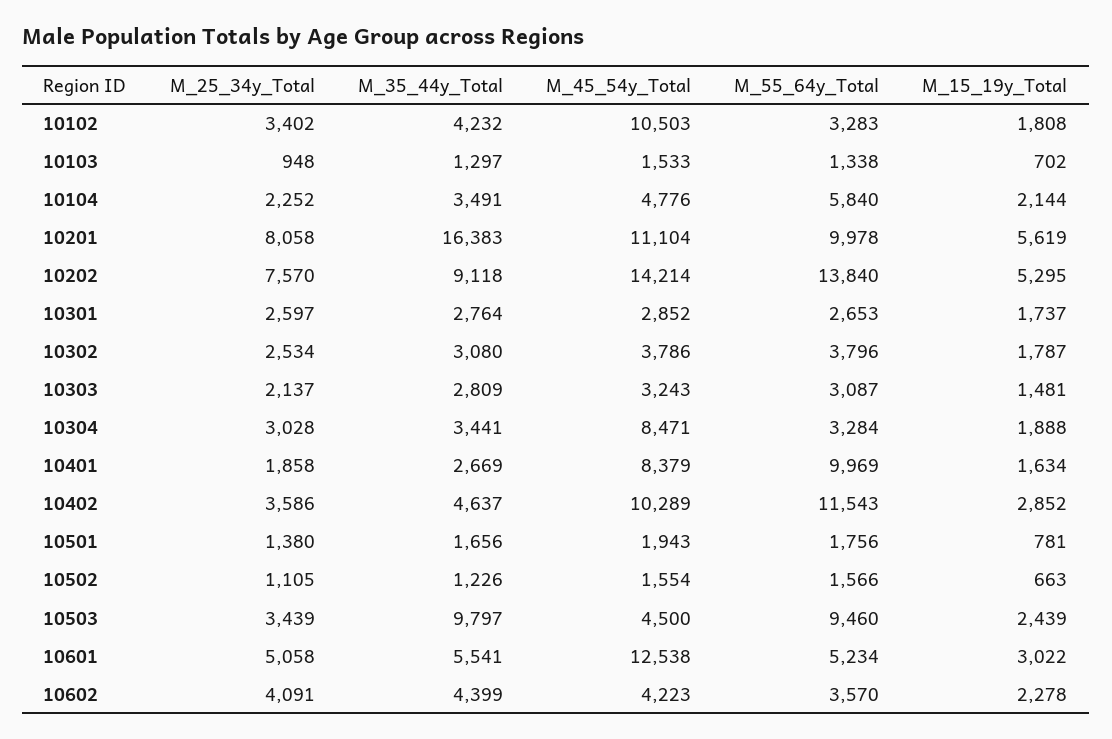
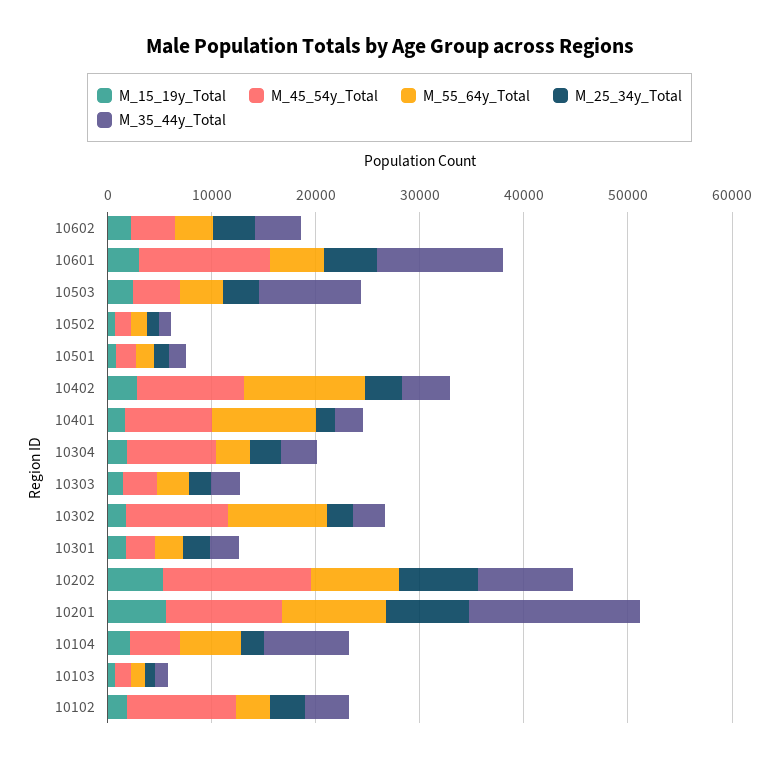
  {
    "M_25_34y_Total": {
      "10102": 3402,
      "10103": 948,
      "10104": 2252,
      "10201": 8058,
      "10202": 7570,
      "10301": 2597,
      "10302": 2534,
      "10303": 2137,
      "10304": 3028,
      "10401": 1858,
      "10402": 3586,
      "10501": 1380,
      "10502": 1105,
      "10503": 3439,
      "10601": 5058,
      "10602": 4091
    },
    "M_35_44y_Total": {
      "10102": 4232,
      "10103": 1297,
-     "10104": 3491,
+     "10104": 8000,
      "10201": 16383,
      "10202": 9118,
      "10301": 2764,
      "10302": 3080,
      "10303": 2809,
      "10304": 3441,
      "10401": 2669,
      "10402": 4637,
      "10501": 1656,
      "10502": 1226,
      "10503": 9797,
-     "10601": 5541,
+     "10601": 12000,
      "10602": 4399
    },
    "M_45_54y_Total": {
      "10102": 10503,
      "10103": 1533,
      "10104": 4776,
      "10201": 11104,
      "10202": 14214,
      "10301": 2852,
-     "10302": 3786,
+     "10302": 10000,
      "10303": 3243,
      "10304": 8471,
      "10401": 8379,
      "10402": 10289,
      "10501": 1943,
      "10502": 1554,
      "10503": 4500,
      "10601": 12538,
      "10602": 4223
    },
    "M_55_64y_Total": {
      "10102": 3283,
      "10103": 1338,
      "10104": 5840,
      "10201": 9978,
-     "10202": 13840,
+     "10202": 8000,
      "10301": 2653,
-     "10302": 3796,
+     "10302": 10000,
      "10303": 3087,
      "10304": 3284,
      "10401": 9969,
      "10402": 11543,
      "10501": 1756,
      "10502": 1566,
-     "10503": 9460,
+     "10503": 4000,
      "10601": 5234,
      "10602": 3570
    },
    "M_15_19y_Total": {
      "10102": 1808,
      "10103": 702,
      "10104": 2144,
      "10201": 5619,
      "10202": 5295,
      "10301": 1737,
      "10302": 1787,
      "10303": 1481,
      "10304": 1888,
      "10401": 1634,
      "10402": 2852,
      "10501": 781,
      "10502": 663,
      "10503": 2439,
      "10601": 3022,
      "10602": 2278
    }
  }

